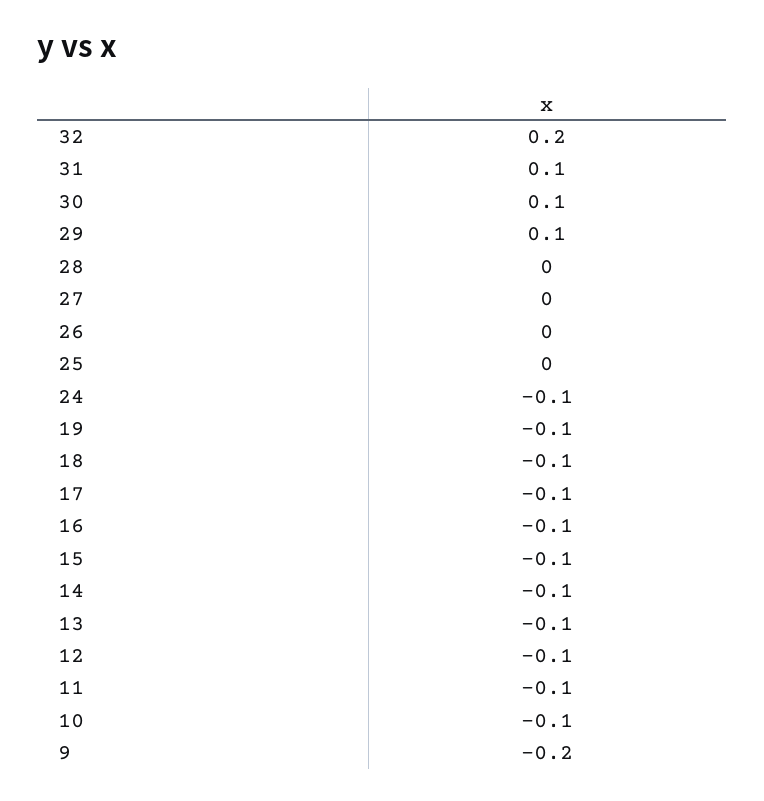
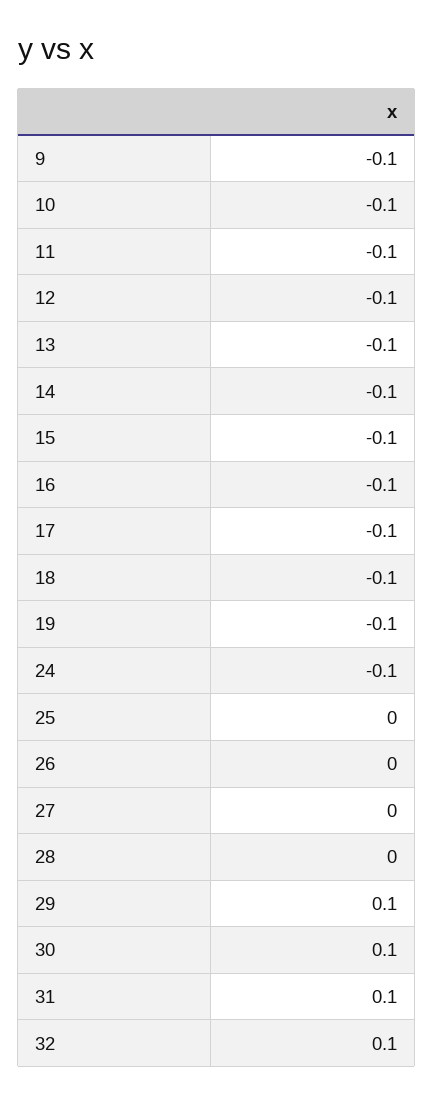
  {
-   "32": 0.2,
+   "32": 0.1,
    "31": 0.1,
    "30": 0.1,
    "29": 0.1,
    "28": 0,
    "27": 0,
    "26": 0,
    "25": 0,
    "24": -0.1,
    "19": -0.1,
    "18": -0.1,
    "17": -0.1,
    "16": -0.1,
    "15": -0.1,
    "14": -0.1,
    "13": -0.1,
    "12": -0.1,
    "11": -0.1,
    "10": -0.1,
-   "9": -0.2
+   "9": -0.1
  }

